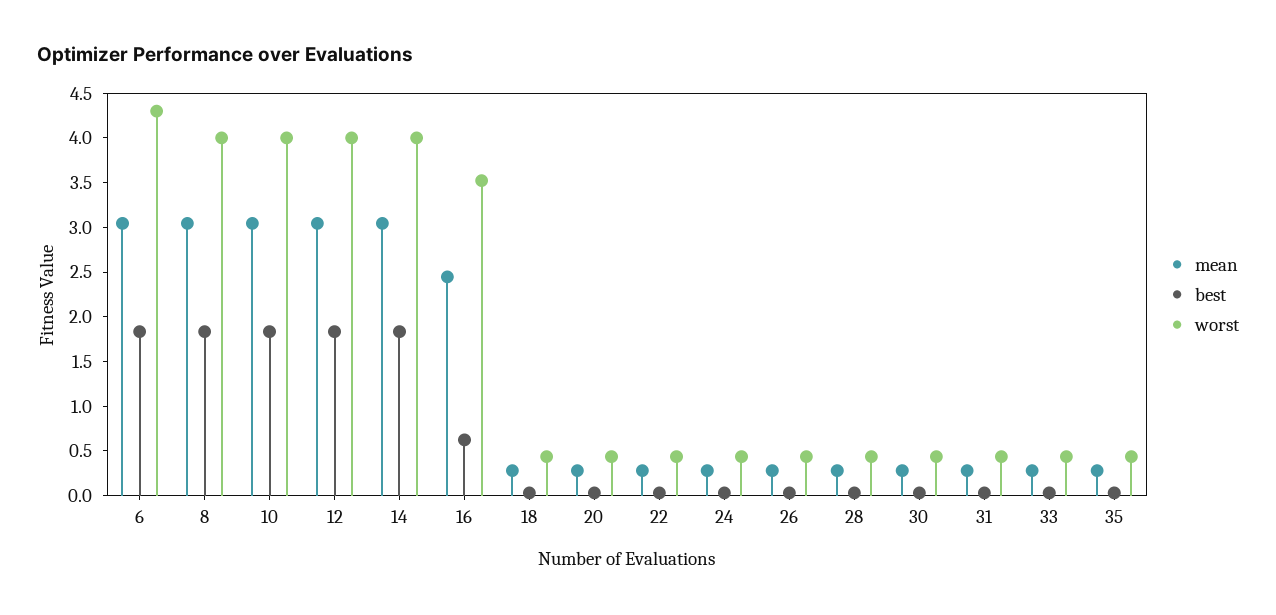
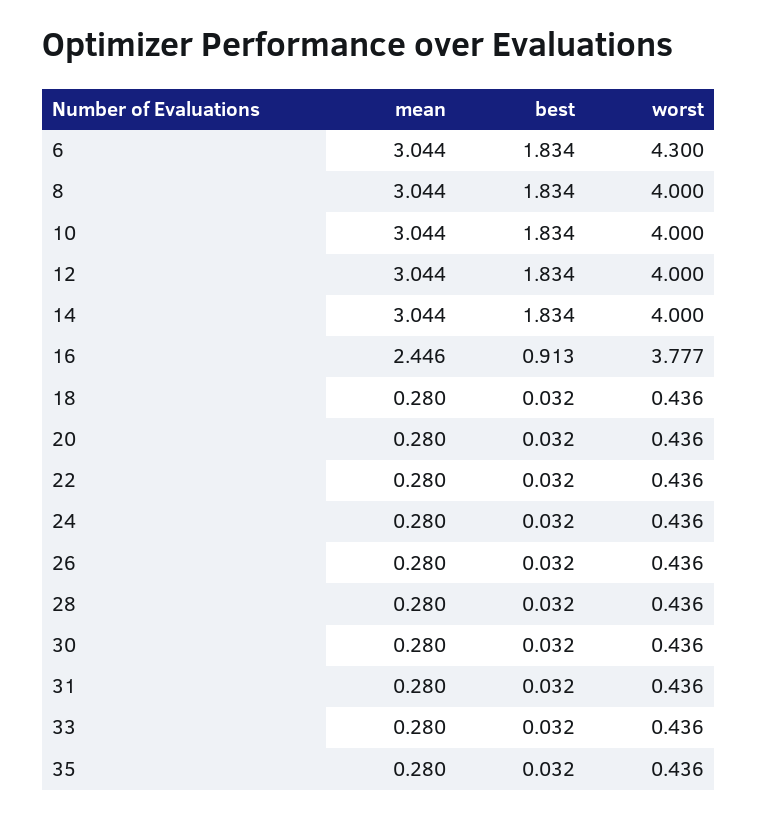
  {
    "mean": {
      "6": 3.044,
      "8": 3.044,
      "10": 3.044,
      "12": 3.044,
      "14": 3.044,
      "16": 2.446,
      "18": 0.28,
      "20": 0.28,
      "22": 0.28,
      "24": 0.28,
      "26": 0.28,
      "28": 0.28,
      "30": 0.28,
      "31": 0.28,
      "33": 0.28,
      "35": 0.28
    },
    "best": {
      "6": 1.834,
      "8": 1.834,
      "10": 1.834,
      "12": 1.834,
      "14": 1.834,
-     "16": 0.6,
+     "16": 0.913,
      "18": 0.032,
      "20": 0.032,
      "22": 0.032,
      "24": 0.032,
      "26": 0.032,
      "28": 0.032,
      "30": 0.032,
      "31": 0.032,
      "33": 0.032,
      "35": 0.032
    },
    "worst": {
      "6": 4.3,
      "8": 4,
      "10": 4,
      "12": 4,
      "14": 4,
-     "16": 3.5,
+     "16": 3.777,
      "18": 0.436,
      "20": 0.436,
      "22": 0.436,
      "24": 0.436,
      "26": 0.436,
      "28": 0.436,
      "30": 0.436,
      "31": 0.436,
      "33": 0.436,
      "35": 0.436
    }
  }

